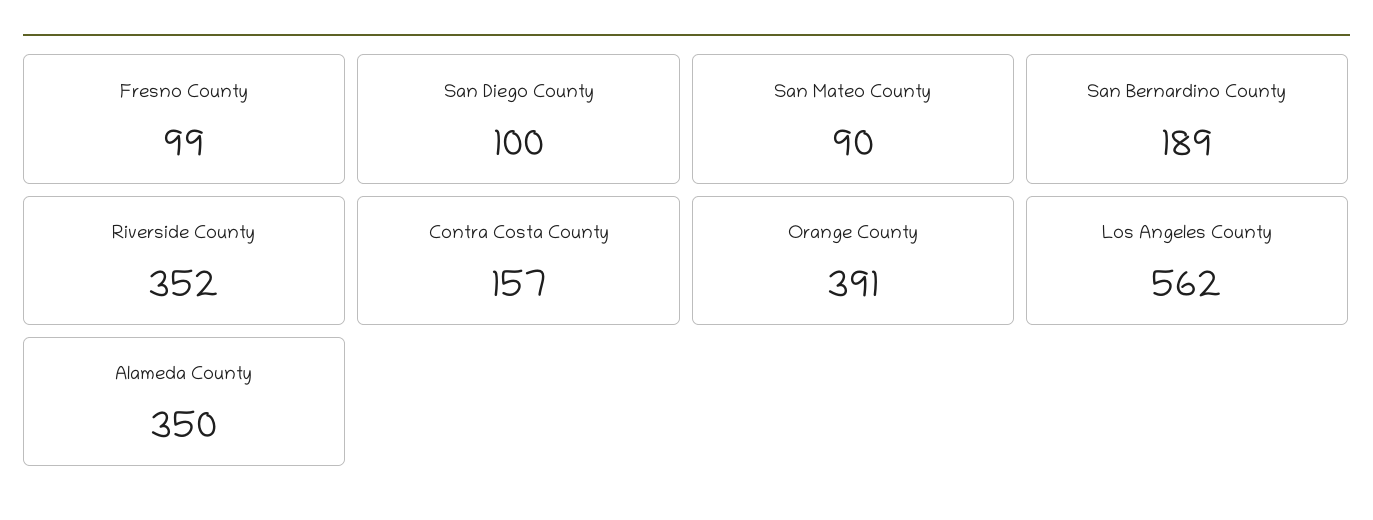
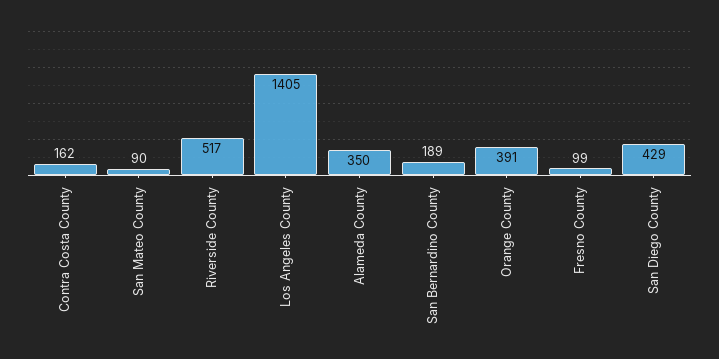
  {
    "Fresno County": 99,
-   "San Diego County": 100,
+   "San Diego County": 429,
    "San Mateo County": 90,
    "San Bernardino County": 189,
-   "Riverside County": 352,
+   "Riverside County": 517,
-   "Contra Costa County": 157,
+   "Contra Costa County": 162,
    "Orange County": 391,
-   "Los Angeles County": 562,
+   "Los Angeles County": 1405,
    "Alameda County": 350
  }

